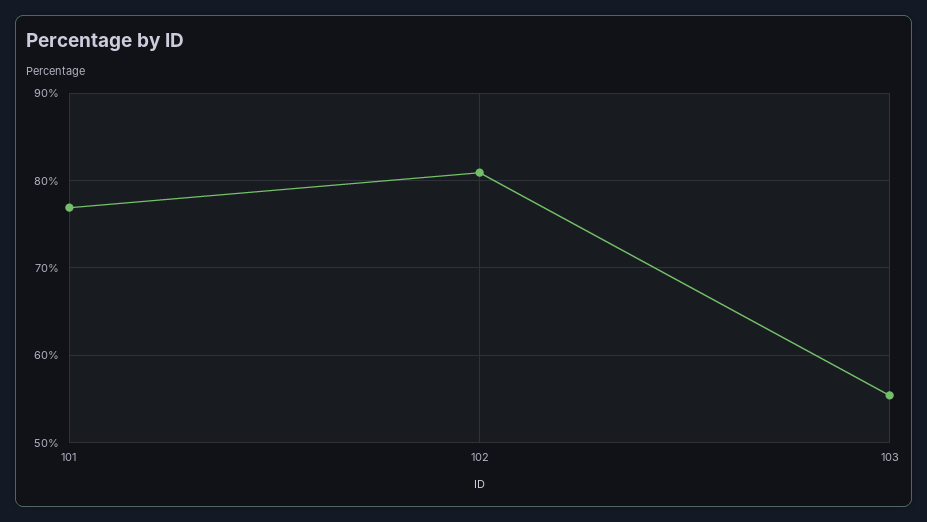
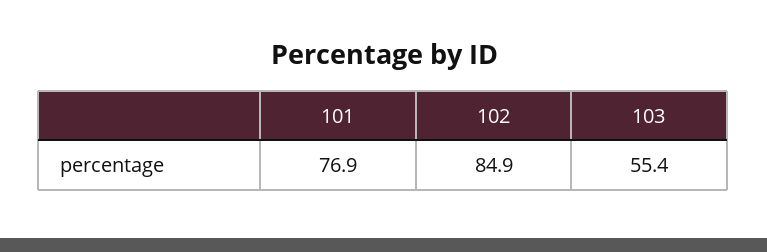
  {
    "101": 76.9,
-   "102": 81,
+   "102": 84.9,
    "103": 55.4
  }

